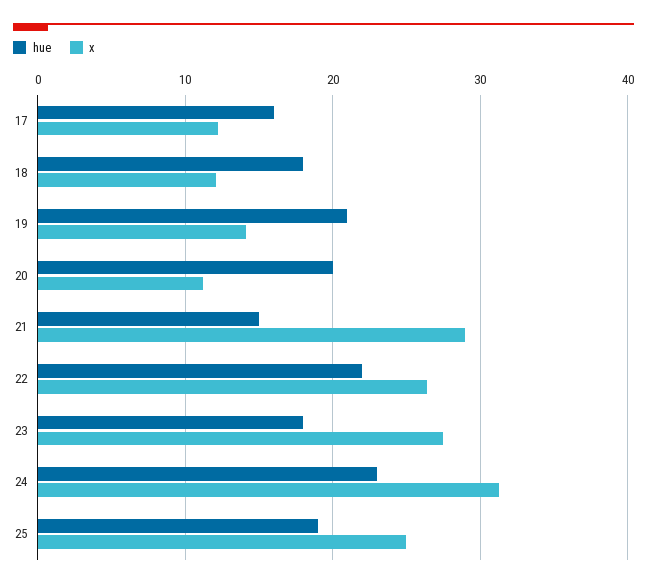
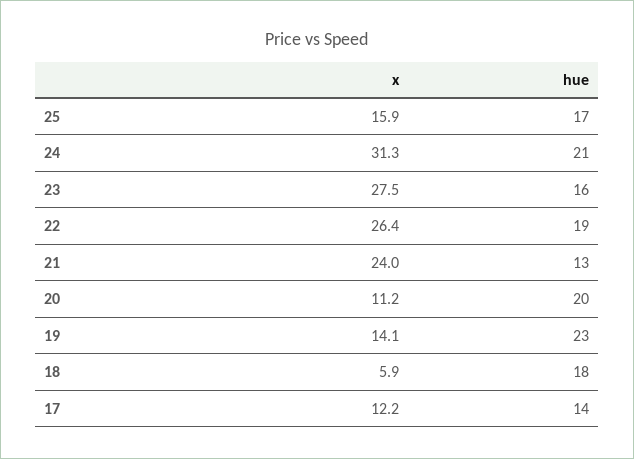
  {
    "hue": {
-     "17": 16,
+     "17": 14,
      "18": 18,
-     "19": 21,
+     "19": 23,
      "20": 20,
-     "21": 15,
+     "21": 13,
-     "22": 22,
+     "22": 19,
-     "23": 18,
+     "23": 16,
-     "24": 23,
+     "24": 21,
-     "25": 19
+     "25": 17
    },
    "x": {
      "17": 12.2,
-     "18": 12,
+     "18": 5.9,
      "19": 14.1,
      "20": 11.2,
-     "21": 29,
+     "21": 24,
      "22": 26.4,
      "23": 27.5,
      "24": 31.3,
-     "25": 25
+     "25": 15.9
    }
  }

